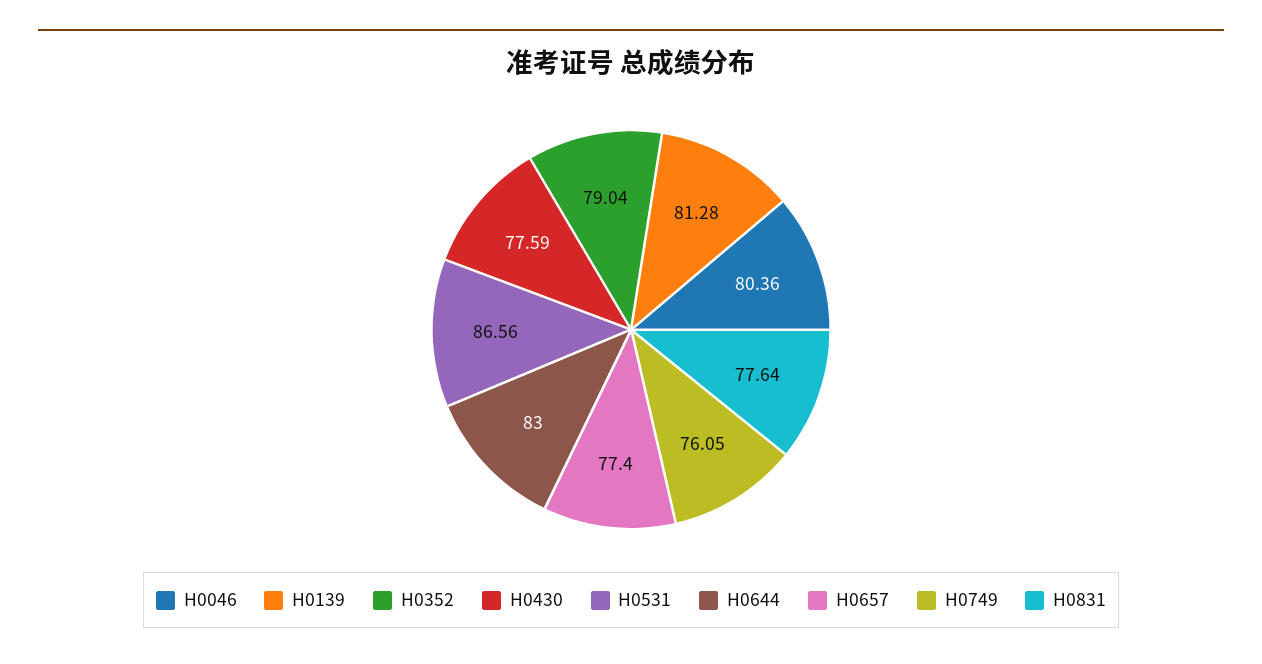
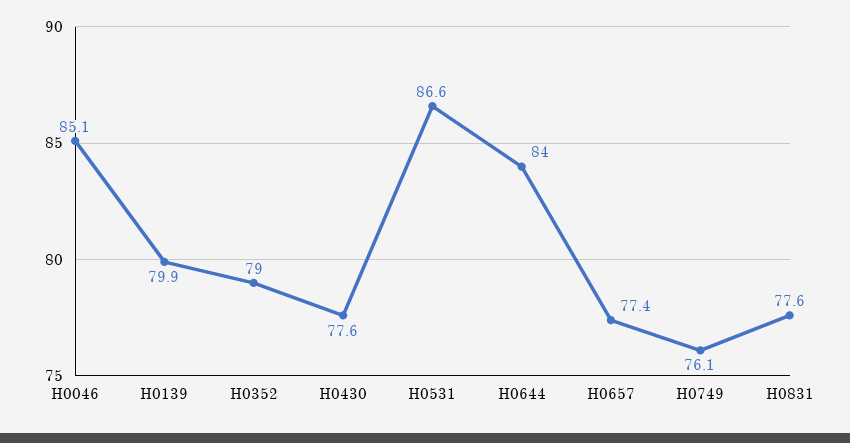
  {
-   "H0046": 80.36,
+   "H0046": 85.1,
-   "H0139": 81.28,
+   "H0139": 79.9,
    "H0352": 79.04,
    "H0430": 77.59,
    "H0531": 86.56,
-   "H0644": 83,
+   "H0644": 84,
    "H0657": 77.4,
    "H0749": 76.05,
    "H0831": 77.64
  }

